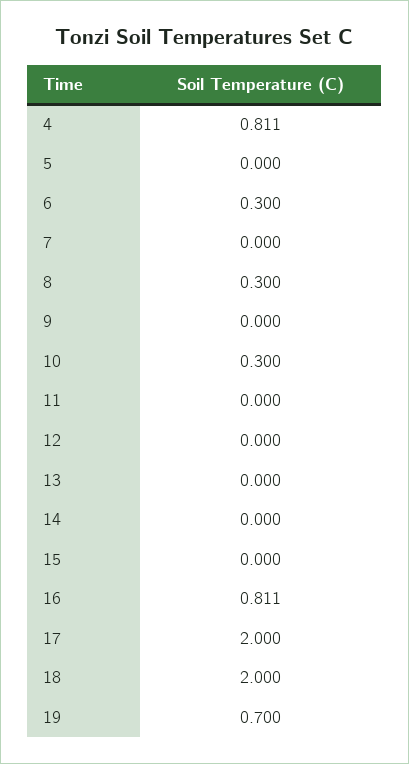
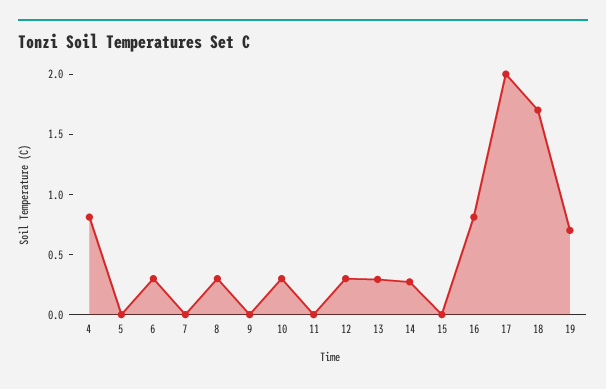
  {
    "4": 0.811,
    "5": 0,
    "6": 0.3,
    "7": 0,
    "8": 0.3,
    "9": 0,
    "10": 0.3,
    "11": 0,
-   "12": 0,
+   "12": 0.3,
-   "13": 0,
+   "13": 0.3,
-   "14": 0,
+   "14": 0.3,
    "15": 0,
    "16": 0.811,
    "17": 2,
-   "18": 2,
+   "18": 1.7,
    "19": 0.7
  }

